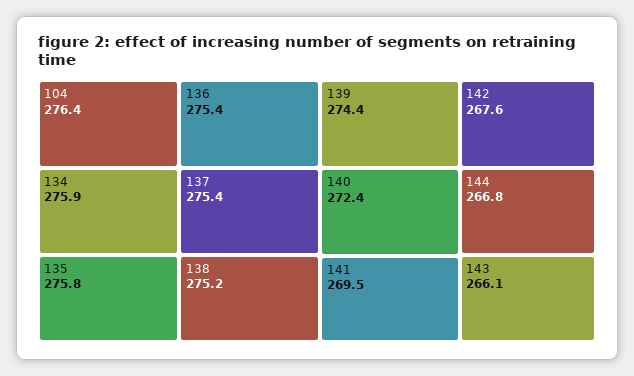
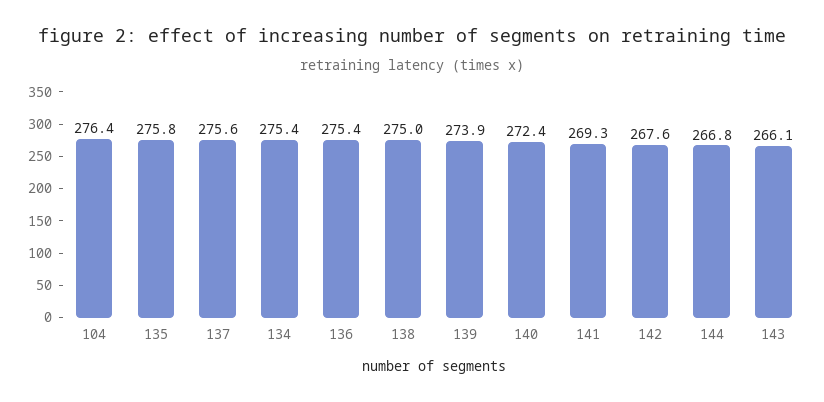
  {
    "104": 276.4,
-   "134": 275.9,
+   "134": 275.4,
    "135": 275.8,
    "136": 275.4,
-   "137": 275.4,
+   "137": 275.6,
-   "138": 275.2,
+   "138": 275,
-   "139": 274.4,
+   "139": 273.9,
    "140": 272.4,
-   "141": 269.5,
+   "141": 269.3,
    "142": 267.6,
    "144": 266.8,
    "143": 266.1
  }

